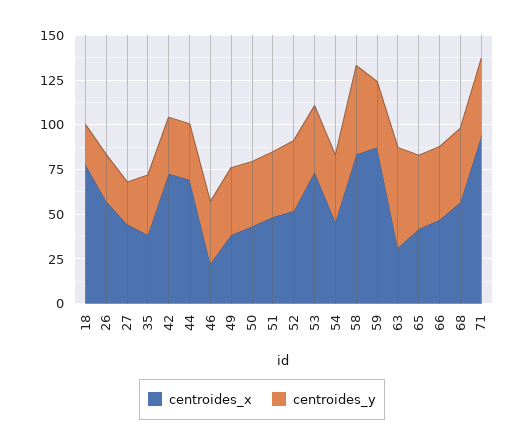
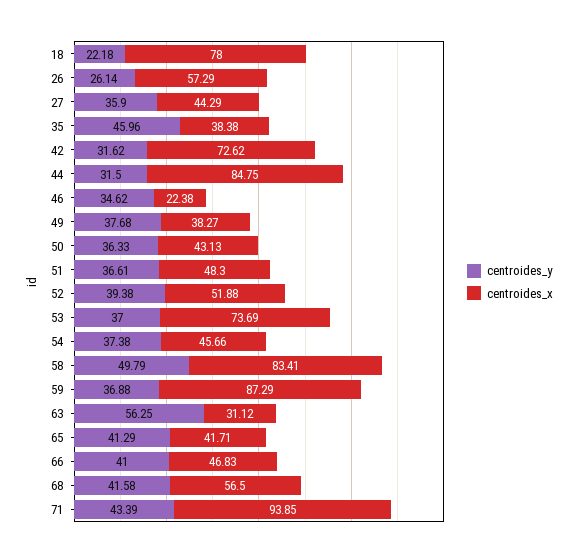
  {
    "centroides_x": {
      "18": 78,
      "26": 57.29,
      "27": 44.29,
      "35": 38.38,
      "42": 72.62,
-     "44": 70,
+     "44": 84.75,
      "46": 22.38,
      "49": 38.27,
      "50": 43.13,
      "51": 48.3,
      "52": 51.88,
      "53": 73.69,
      "54": 45.66,
      "58": 83.41,
      "59": 87.29,
      "63": 31.12,
      "65": 41.71,
      "66": 46.83,
      "68": 56.5,
      "71": 93.85
    },
    "centroides_y": {
      "18": 22.18,
      "26": 26.14,
-     "27": 25,
+     "27": 35.9,
-     "35": 35,
+     "35": 45.96,
      "42": 31.62,
      "44": 31.5,
      "46": 34.62,
      "49": 37.68,
      "50": 36.33,
      "51": 36.61,
      "52": 39.38,
      "53": 37,
      "54": 37.38,
      "58": 49.79,
      "59": 36.88,
      "63": 56.25,
      "65": 41.29,
      "66": 41,
      "68": 41.58,
      "71": 43.39
    }
  }

